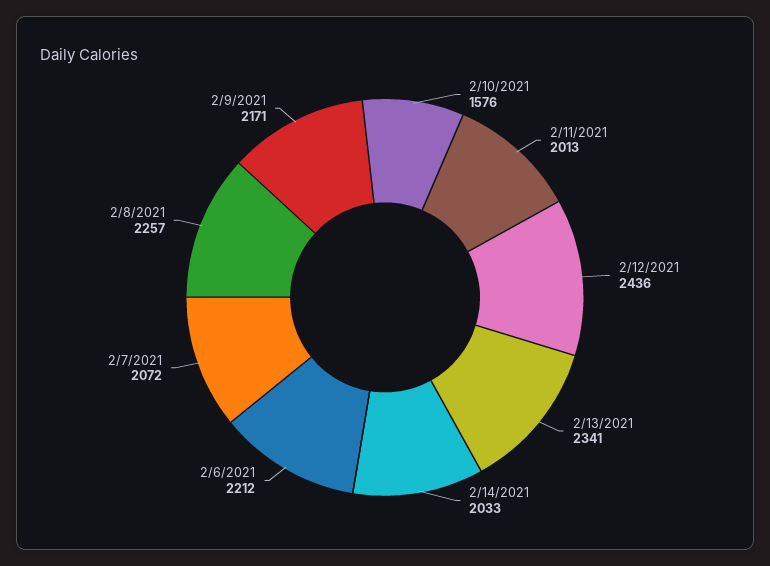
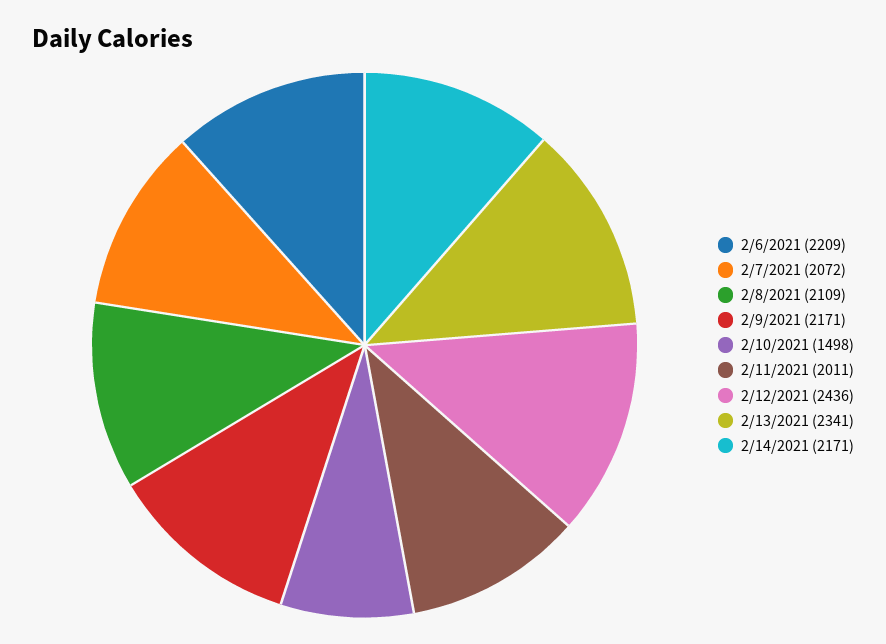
  {
-   "2/10/2021": 1576,
+   "2/10/2021": 1498,
-   "2/11/2021": 2013,
+   "2/11/2021": 2011,
    "2/12/2021": 2436,
    "2/13/2021": 2341,
-   "2/14/2021": 2033,
+   "2/14/2021": 2171,
-   "2/6/2021": 2212,
+   "2/6/2021": 2209,
    "2/7/2021": 2072,
-   "2/8/2021": 2257,
+   "2/8/2021": 2109,
    "2/9/2021": 2171
  }

